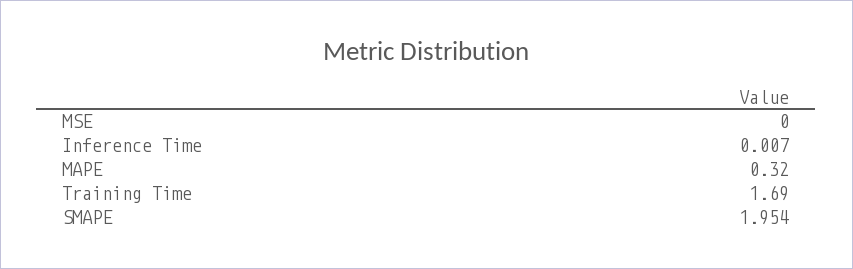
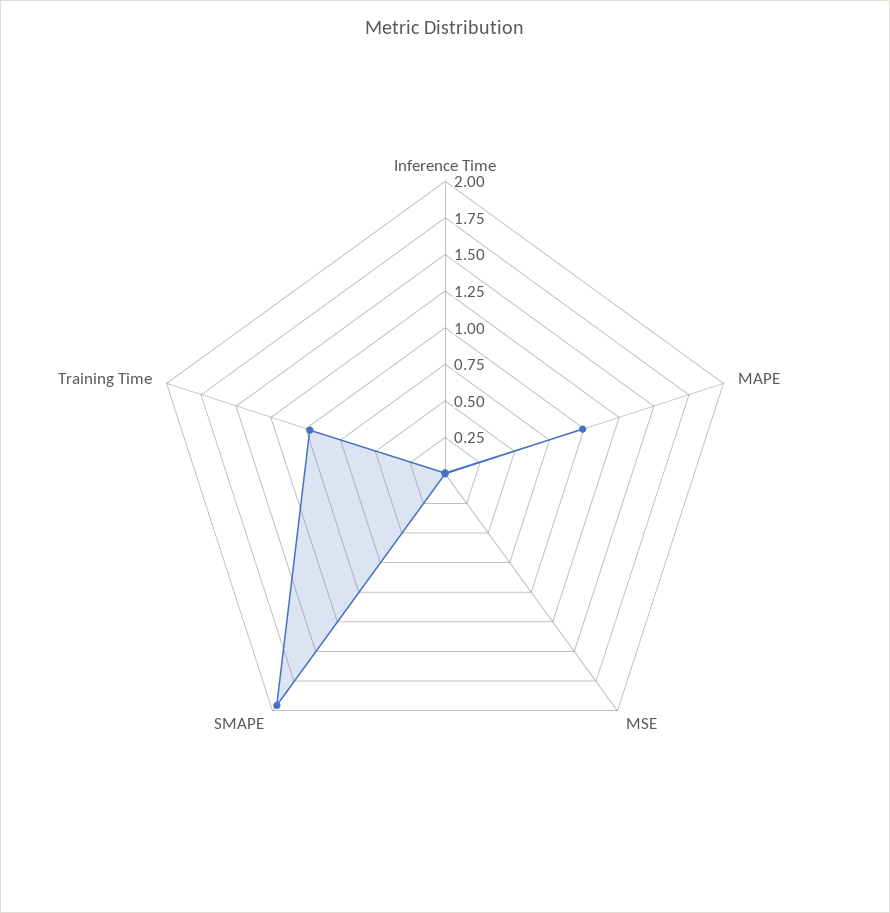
  {
    "MSE": 0,
    "Inference Time": 0.007,
-   "MAPE": 0.32,
+   "MAPE": 1,
-   "Training Time": 1.69,
+   "Training Time": 1,
    "SMAPE": 1.954
  }

